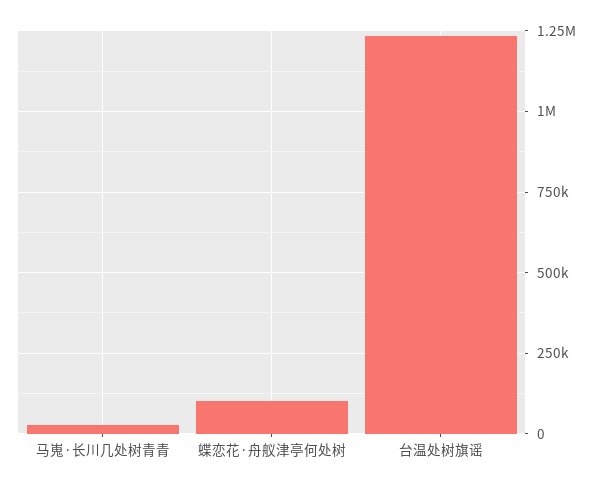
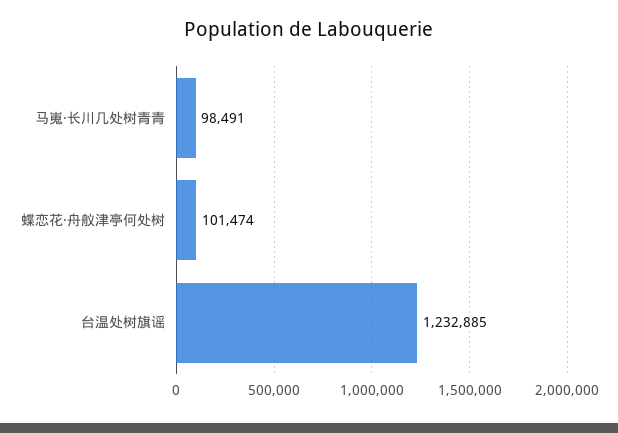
  {
-   "马嵬·长川几处树青青": 25000,
+   "马嵬·长川几处树青青": 98491,
    "蝶恋花·舟舣津亭何处树": 101474,
    "台温处树旗谣": 1232885
  }

